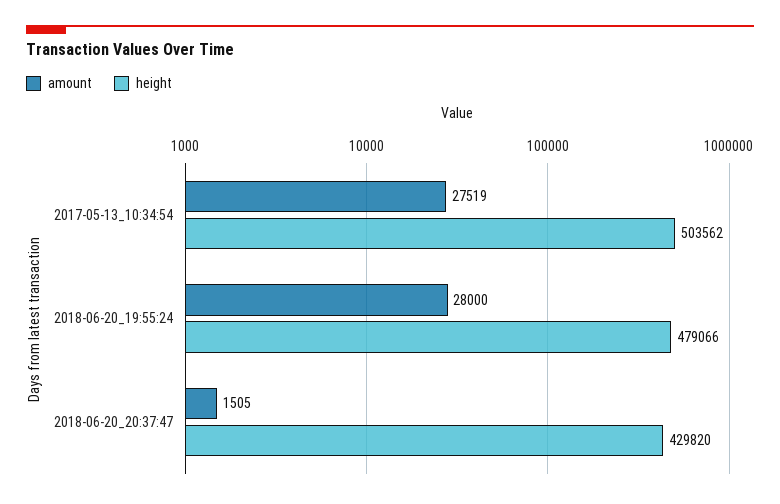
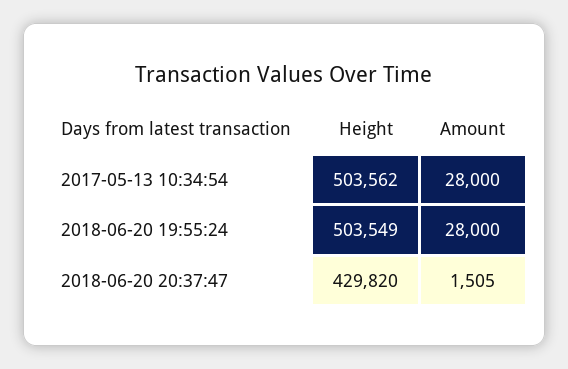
  {
    "amount": {
-     "2017-05-13_10:34:54": 27519,
+     "2017-05-13_10:34:54": 28000,
      "2018-06-20_19:55:24": 28000,
      "2018-06-20_20:37:47": 1505
    },
    "height": {
      "2017-05-13_10:34:54": 503562,
-     "2018-06-20_19:55:24": 479066,
+     "2018-06-20_19:55:24": 503549,
      "2018-06-20_20:37:47": 429820
    }
  }

